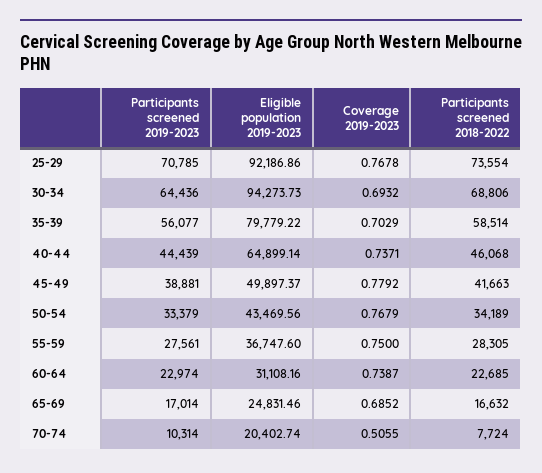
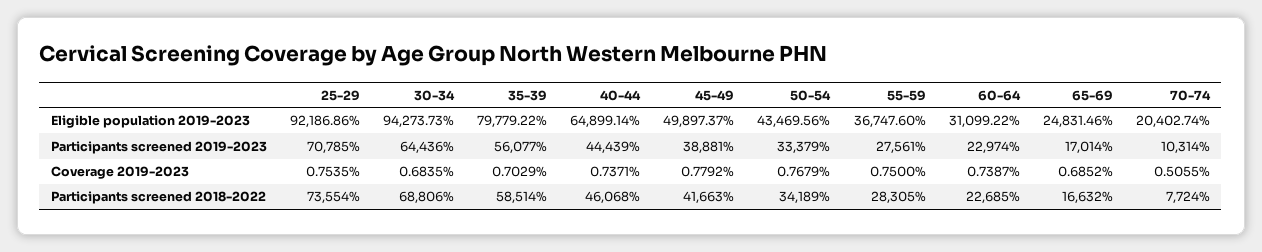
  {
    "Participants screened 2019-2023": {
      "25-29": 70785,
      "30-34": 64436,
      "35-39": 56077,
      "40-44": 44439,
      "45-49": 38881,
      "50-54": 33379,
      "55-59": 27561,
      "60-64": 22974,
      "65-69": 17014,
      "70-74": 10314
    },
    "Eligible population 2019-2023": {
      "25-29": 92186.86,
      "30-34": 94273.73,
      "35-39": 79779.22,
      "40-44": 64899.14,
      "45-49": 49897.37,
      "50-54": 43469.56,
      "55-59": 36747.6,
-     "60-64": 31108.16,
+     "60-64": 31099.22,
      "65-69": 24831.46,
      "70-74": 20402.74
    },
    "Coverage 2019-2023": {
-     "25-29": 0.7678,
+     "25-29": 0.7535,
-     "30-34": 0.6932,
+     "30-34": 0.6835,
      "35-39": 0.7029,
      "40-44": 0.7371,
      "45-49": 0.7792,
      "50-54": 0.7679,
      "55-59": 0.75,
      "60-64": 0.7387,
      "65-69": 0.6852,
      "70-74": 0.5055
    },
    "Participants screened 2018-2022": {
      "25-29": 73554,
      "30-34": 68806,
      "35-39": 58514,
      "40-44": 46068,
      "45-49": 41663,
      "50-54": 34189,
      "55-59": 28305,
      "60-64": 22685,
      "65-69": 16632,
      "70-74": 7724
    }
  }

